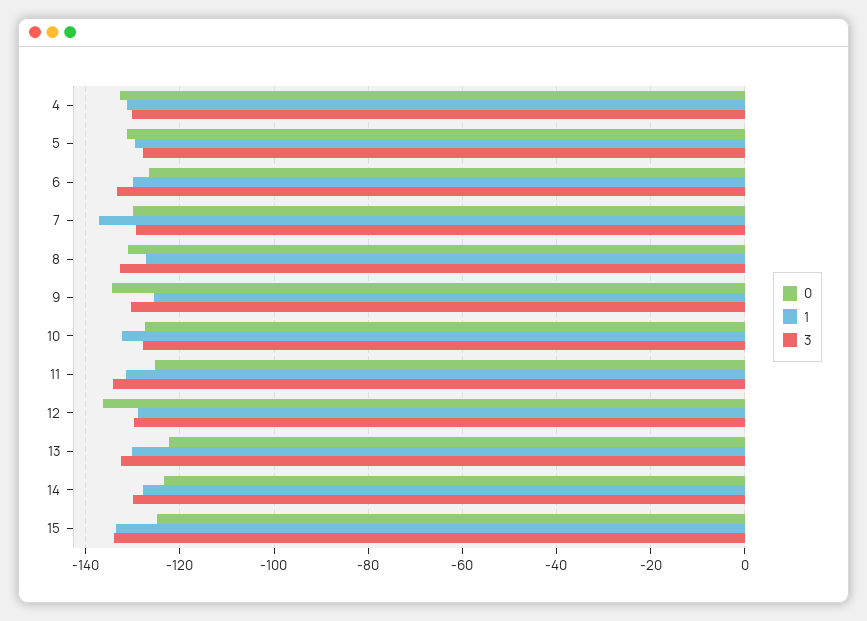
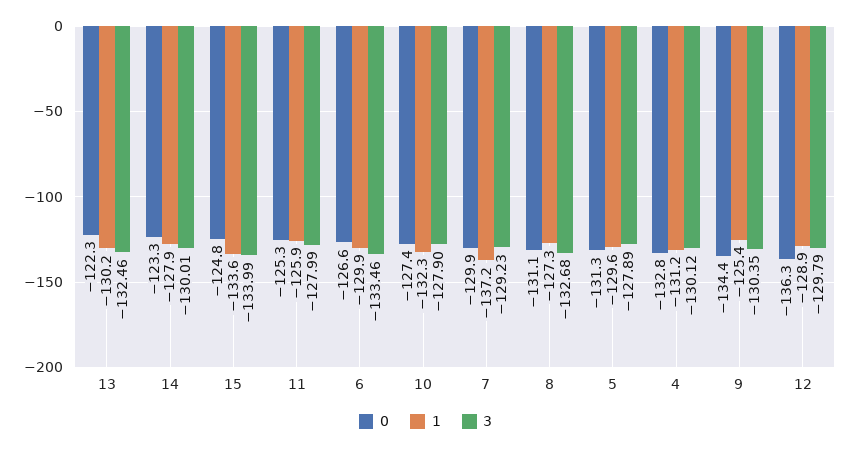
  {
    "0": {
      "4": -132.8,
      "5": -131.3,
      "6": -126.6,
      "7": -129.9,
      "8": -131.1,
      "9": -134.4,
      "10": -127.4,
      "11": -125.3,
      "12": -136.3,
      "13": -122.3,
      "14": -123.3,
      "15": -124.8
    },
    "1": {
      "4": -131.2,
      "5": -129.6,
      "6": -129.9,
      "7": -137.2,
      "8": -127.3,
      "9": -125.4,
      "10": -132.3,
-     "11": -132,
+     "11": -125.9,
      "12": -128.9,
      "13": -130.2,
      "14": -127.9,
      "15": -133.6
    },
    "3": {
      "4": -130.12,
      "5": -127.89,
      "6": -133.46,
      "7": -129.23,
      "8": -132.68,
      "9": -130.35,
      "10": -127.9,
-     "11": -134,
+     "11": -127.99,
      "12": -129.79,
      "13": -132.46,
      "14": -130.01,
      "15": -133.99
    }
  }

